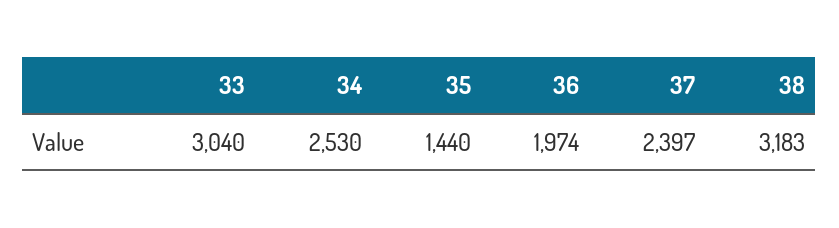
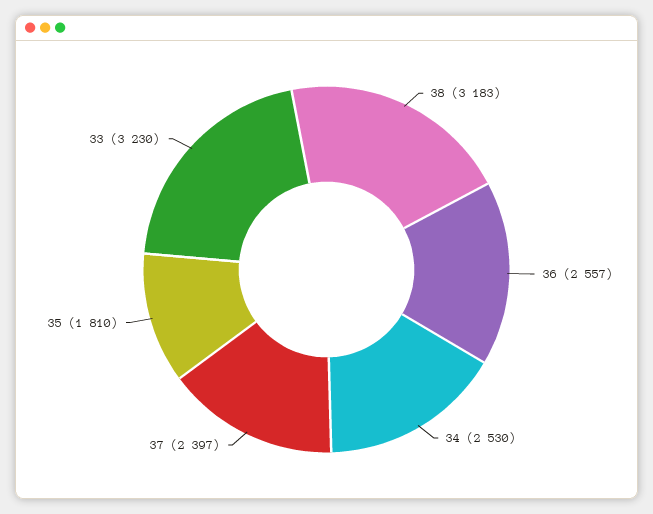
  {
-   "33": 3040,
+   "33": 3230,
    "34": 2530,
-   "35": 1440,
+   "35": 1810,
-   "36": 1974,
+   "36": 2557,
    "37": 2397,
    "38": 3183
  }

